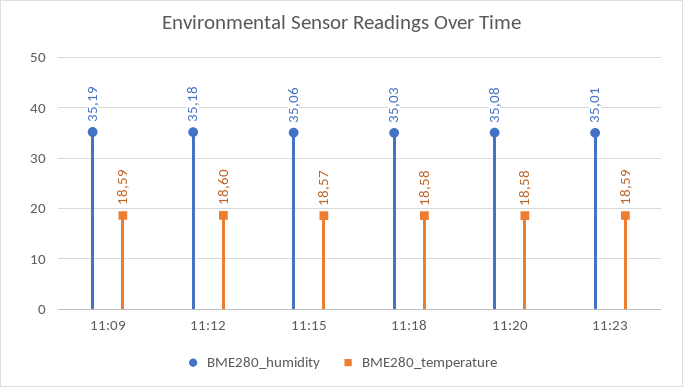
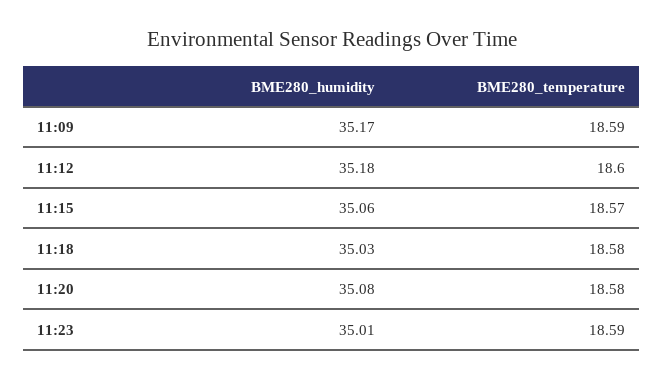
  {
    "BME280_humidity": {
-     "11:09": 35.19,
+     "11:09": 35.17,
      "11:12": 35.18,
      "11:15": 35.06,
      "11:18": 35.03,
      "11:20": 35.08,
      "11:23": 35.01
    },
    "BME280_temperature": {
      "11:09": 18.59,
      "11:12": 18.6,
      "11:15": 18.57,
      "11:18": 18.58,
      "11:20": 18.58,
      "11:23": 18.59
    }
  }

